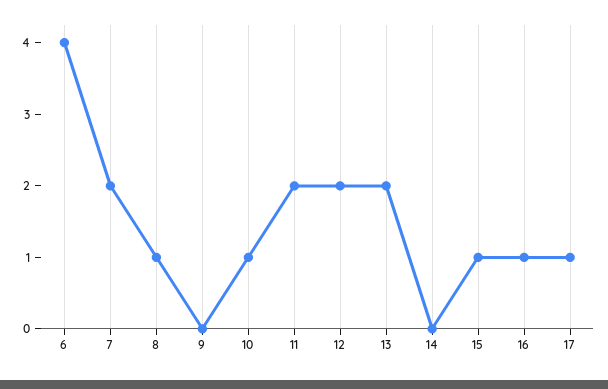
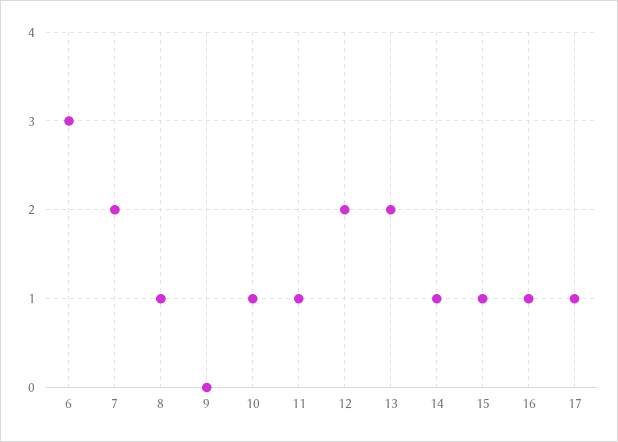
  {
-   "6": 4,
+   "6": 3,
    "7": 2,
    "8": 1,
    "9": 0,
    "10": 1,
-   "11": 2,
+   "11": 1,
    "12": 2,
    "13": 2,
-   "14": 0,
+   "14": 1,
    "15": 1,
    "16": 1,
    "17": 1
  }

